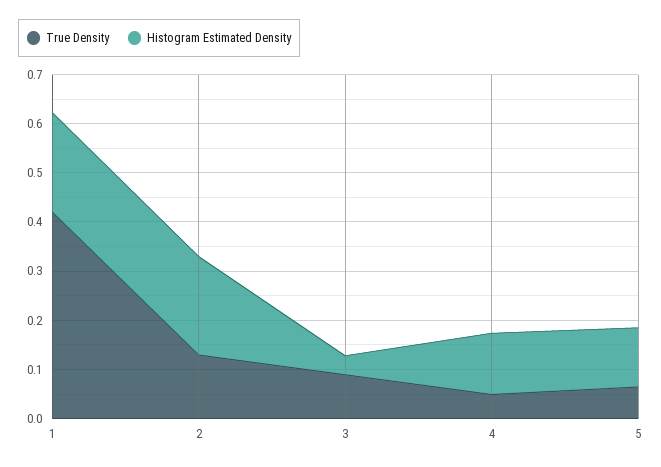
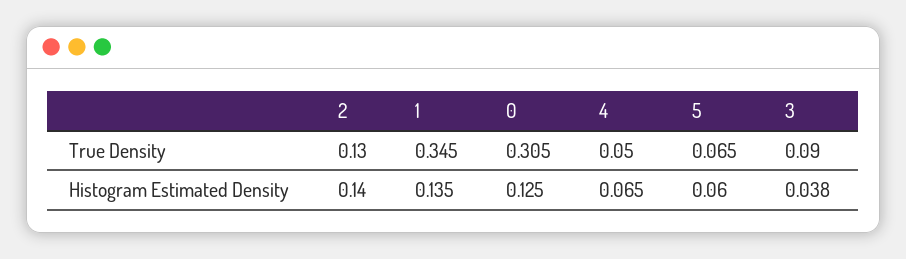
  {
    "True Density": {
-     "1": 0.42,
+     "1": 0.345,
      "2": 0.13,
      "3": 0.09,
      "4": 0.05,
-     "5": 0.065
+     "5": 0.065,
+     "0": 0.305
    },
    "Histogram Estimated Density": {
-     "1": 0.2,
+     "1": 0.135,
-     "2": 0.2,
+     "2": 0.14,
      "3": 0.038,
-     "4": 0.12,
+     "4": 0.065,
-     "5": 0.12
+     "5": 0.06,
+     "0": 0.125
    }
  }

